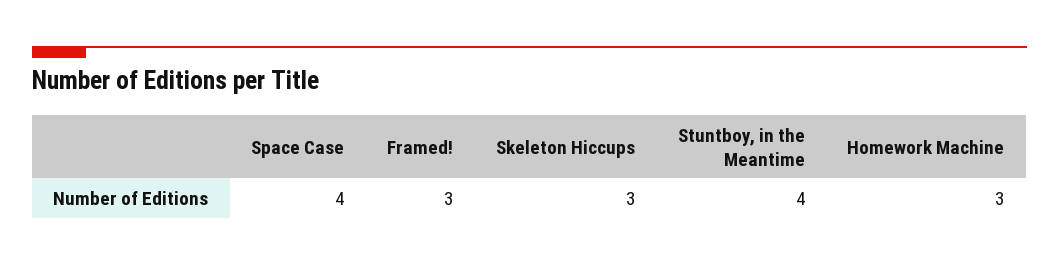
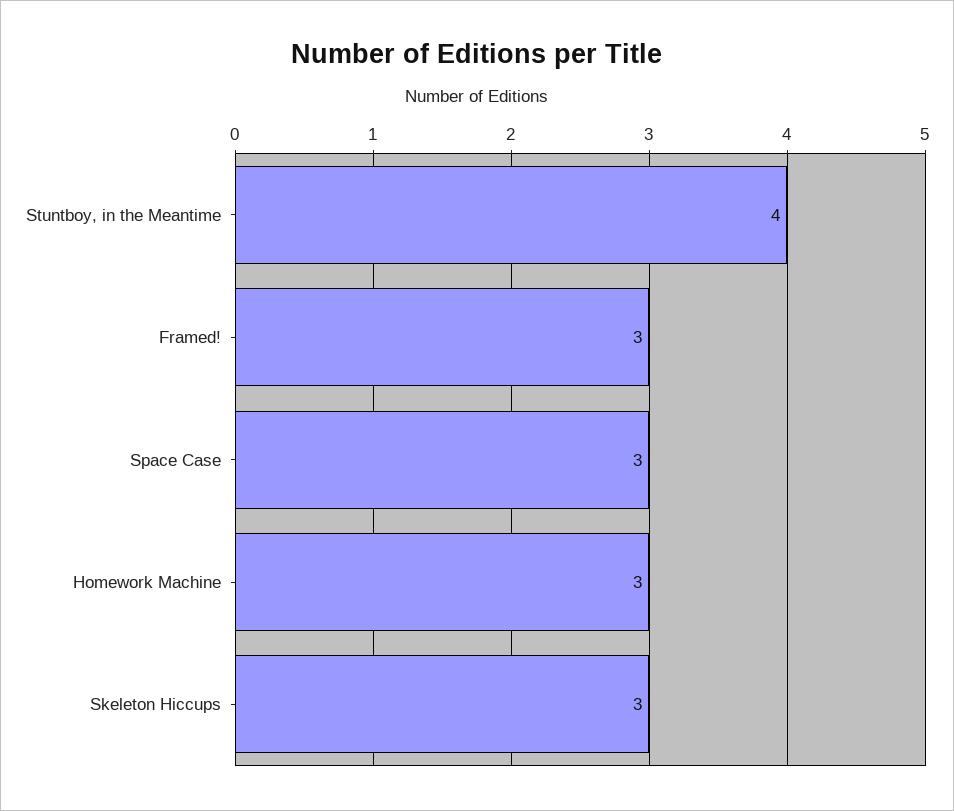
  {
-   "Space Case": 4,
+   "Space Case": 3,
    "Framed!": 3,
    "Skeleton Hiccups": 3,
    "Stuntboy, in the Meantime": 4,
    "Homework Machine": 3
  }

